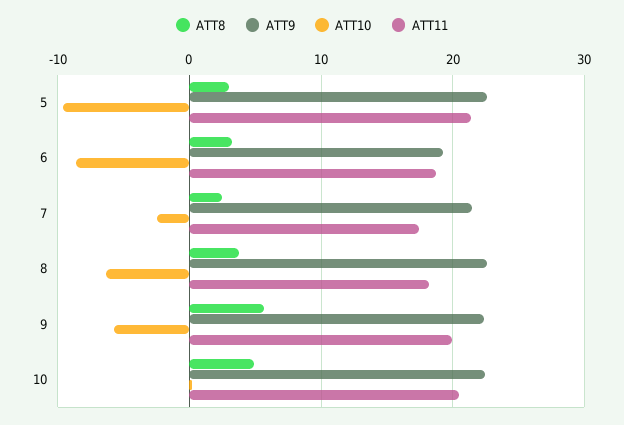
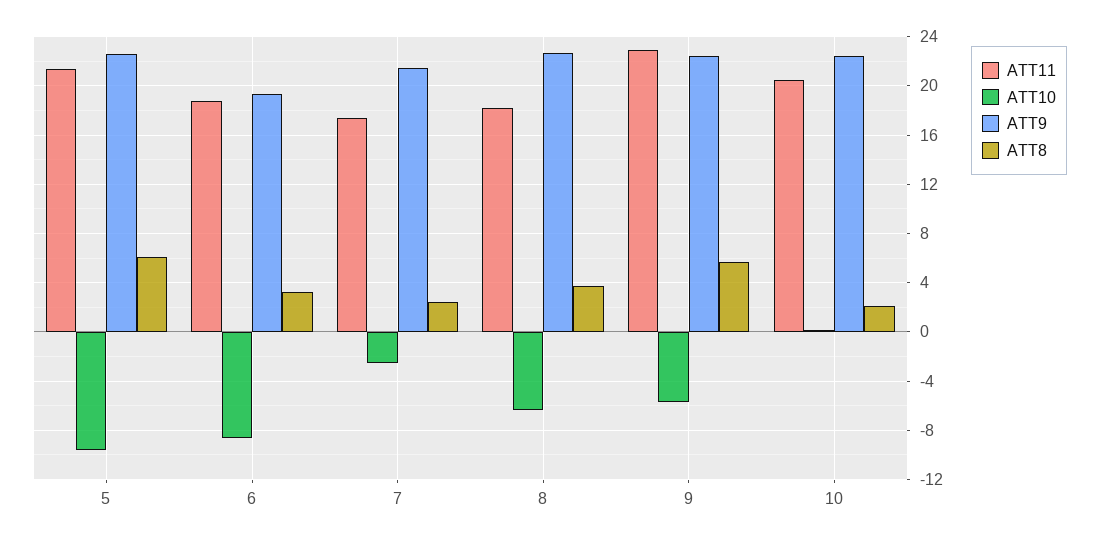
  {
    "ATT8": {
-     "5": 3,
+     "5": 6,
      "6": 3,
      "7": 2.5,
      "8": 3.5,
      "9": 5.5,
-     "10": 5
+     "10": 2
    },
    "ATT9": {
      "5": 22.5,
      "6": 19.5,
      "7": 21.5,
      "8": 22.5,
      "9": 22.5,
      "10": 22.5
    },
    "ATT10": {
      "5": -9.5,
      "6": -8.5,
      "7": -2.5,
      "8": -6.5,
      "9": -5.5,
      "10": 0
    },
    "ATT11": {
      "5": 21.5,
      "6": 19,
      "7": 17.5,
      "8": 18,
-     "9": 20,
+     "9": 23,
      "10": 20.5
    }
  }

